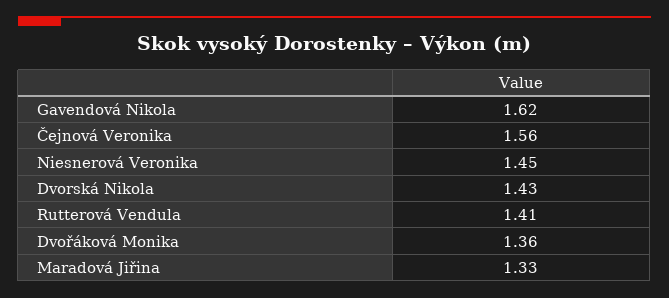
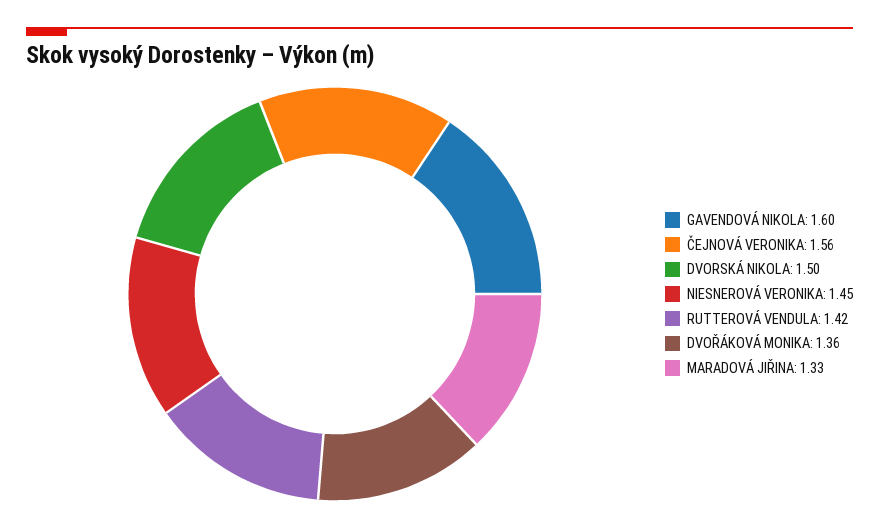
  {
-   "Gavendová Nikola": 1.62,
+   "Gavendová Nikola": 1.6,
    "Čejnová Veronika": 1.56,
    "Niesnerová Veronika": 1.45,
-   "Dvorská Nikola": 1.43,
+   "Dvorská Nikola": 1.5,
-   "Rutterová Vendula": 1.41,
+   "Rutterová Vendula": 1.42,
    "Dvořáková Monika": 1.36,
    "Maradová Jiřina": 1.33
  }

